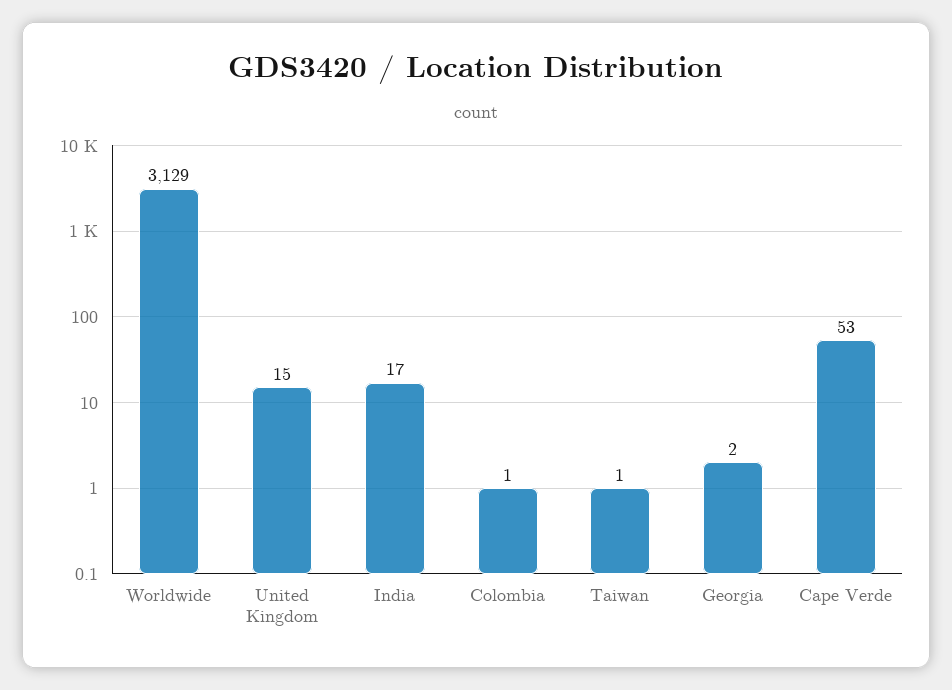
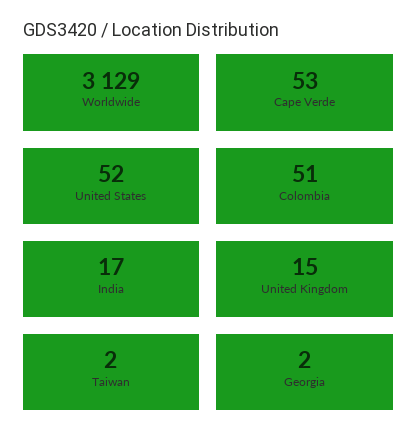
  {
    "Worldwide": 3129,
    "United Kingdom": 15,
    "India": 17,
-   "Colombia": 1,
+   "Colombia": 51,
-   "Taiwan": 1,
+   "Taiwan": 2,
    "Georgia": 2,
-   "Cape Verde": 53
+   "Cape Verde": 53,
+   "United States": 52
  }

